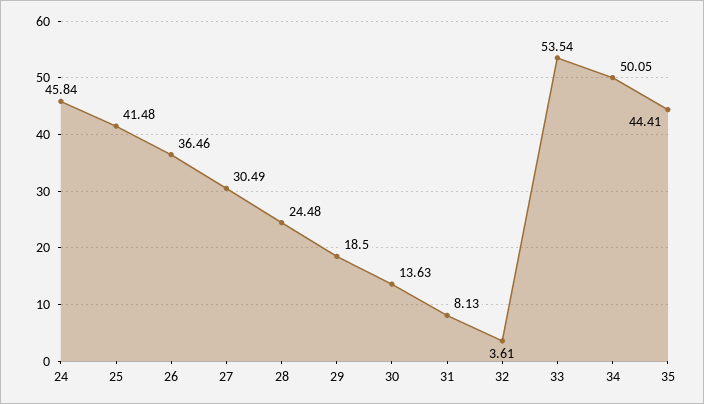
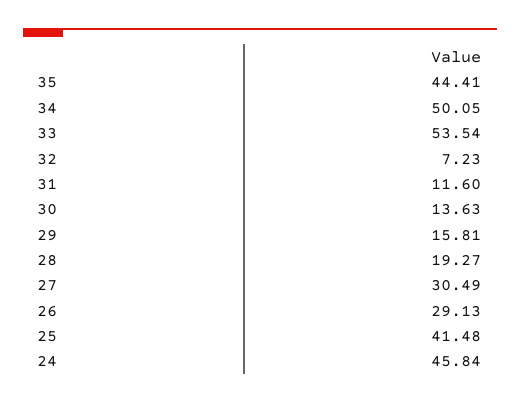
  {
    "24": 45.84,
    "25": 41.48,
-   "26": 36.46,
+   "26": 29.13,
    "27": 30.49,
-   "28": 24.48,
+   "28": 19.27,
-   "29": 18.5,
+   "29": 15.81,
    "30": 13.63,
-   "31": 8.13,
+   "31": 11.6,
-   "32": 3.61,
+   "32": 7.23,
    "33": 53.54,
    "34": 50.05,
    "35": 44.41
  }

